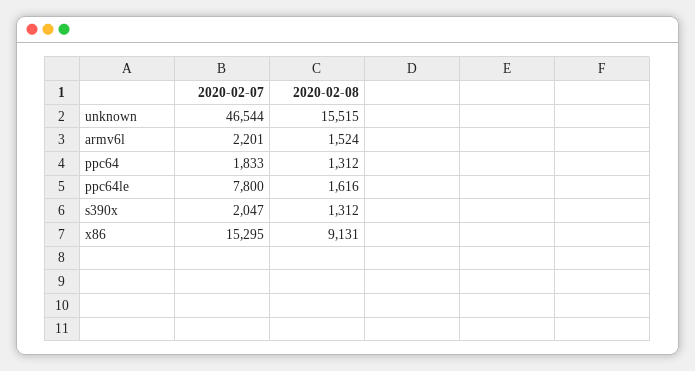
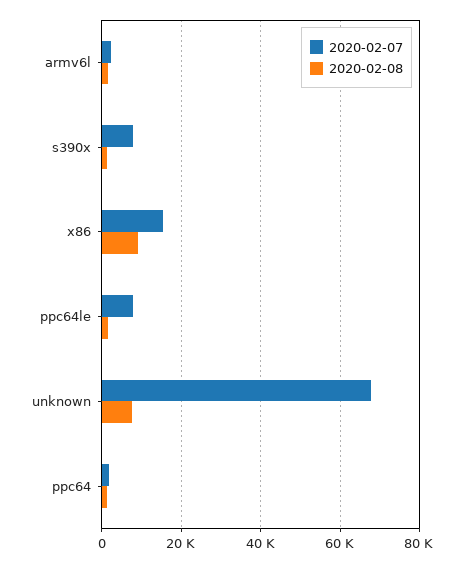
  {
    "2020-02-07": {
-     "unknown": 46544,
+     "unknown": 68000,
      "armv6l": 2201,
      "ppc64": 1833,
      "ppc64le": 7800,
-     "s390x": 2047,
+     "s390x": 8000,
      "x86": 15295
    },
    "2020-02-08": {
-     "unknown": 15515,
+     "unknown": 8000,
      "armv6l": 1524,
      "ppc64": 1312,
      "ppc64le": 1616,
      "s390x": 1312,
      "x86": 9131
    }
  }

